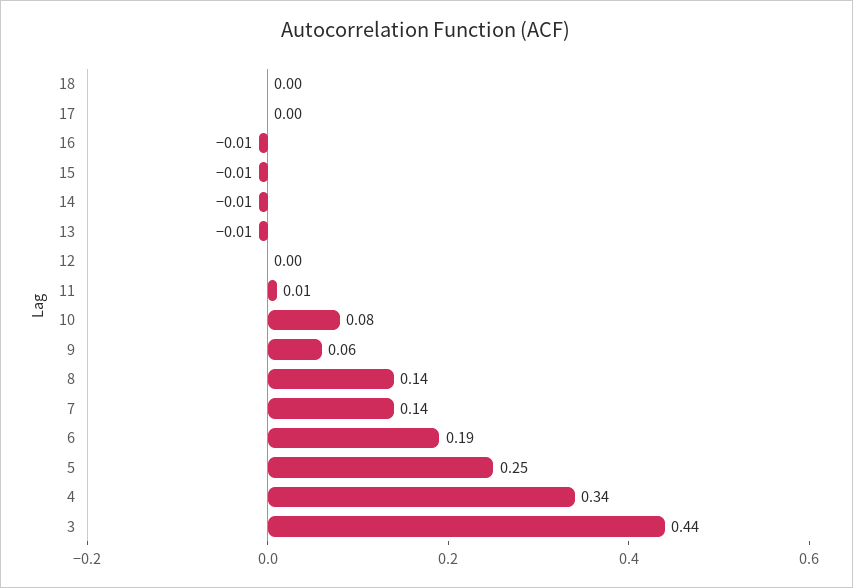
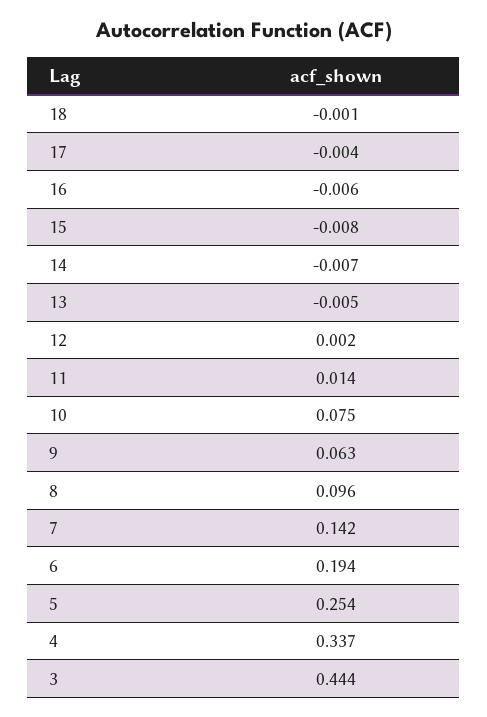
  {
    "18": -0.001,
    "17": -0.004,
    "16": -0.006,
    "15": -0.008,
    "14": -0.007,
    "13": -0.005,
    "12": 0.002,
    "11": 0.014,
    "10": 0.075,
    "9": 0.063,
-   "8": 0.14,
+   "8": 0.096,
    "7": 0.142,
    "6": 0.194,
    "5": 0.254,
    "4": 0.337,
    "3": 0.444
  }

